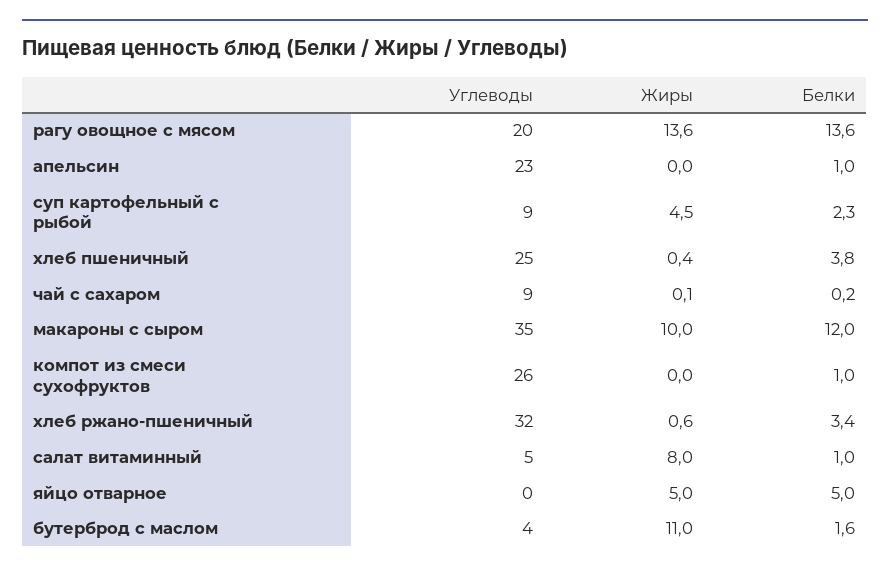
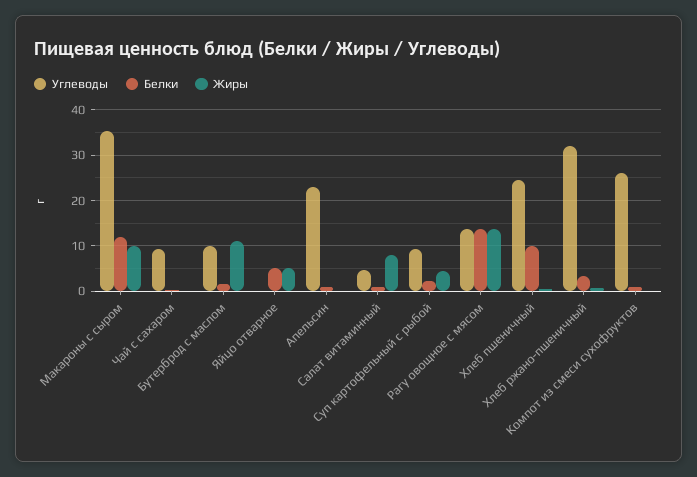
  {
    "Углеводы": {
-     "рагу овощное с мясом": 20,
+     "рагу овощное с мясом": 14,
      "апельсин": 23,
      "суп картофельный с рыбой": 9,
      "хлеб пшеничный": 25,
      "чай с сахаром": 9,
      "макароны с сыром": 35,
      "компот из смеси сухофруктов": 26,
      "хлеб ржано-пшеничный": 32,
      "салат витаминный": 5,
      "яйцо отварное": 0,
-     "бутерброд с маслом": 4
+     "бутерброд с маслом": 10
    },
    "Жиры": {
      "рагу овощное с мясом": 13.6,
      "апельсин": 0,
      "суп картофельный с рыбой": 4.5,
      "хлеб пшеничный": 0.4,
      "чай с сахаром": 0.1,
      "макароны с сыром": 10,
      "компот из смеси сухофруктов": 0,
      "хлеб ржано-пшеничный": 0.6,
      "салат витаминный": 8,
      "яйцо отварное": 5,
      "бутерброд с маслом": 11
    },
    "Белки": {
      "рагу овощное с мясом": 13.6,
      "апельсин": 1,
      "суп картофельный с рыбой": 2.3,
-     "хлеб пшеничный": 3.8,
+     "хлеб пшеничный": 10,
      "чай с сахаром": 0.2,
      "макароны с сыром": 12,
      "компот из смеси сухофруктов": 1,
      "хлеб ржано-пшеничный": 3.4,
      "салат витаминный": 1,
      "яйцо отварное": 5,
      "бутерброд с маслом": 1.6
    }
  }

